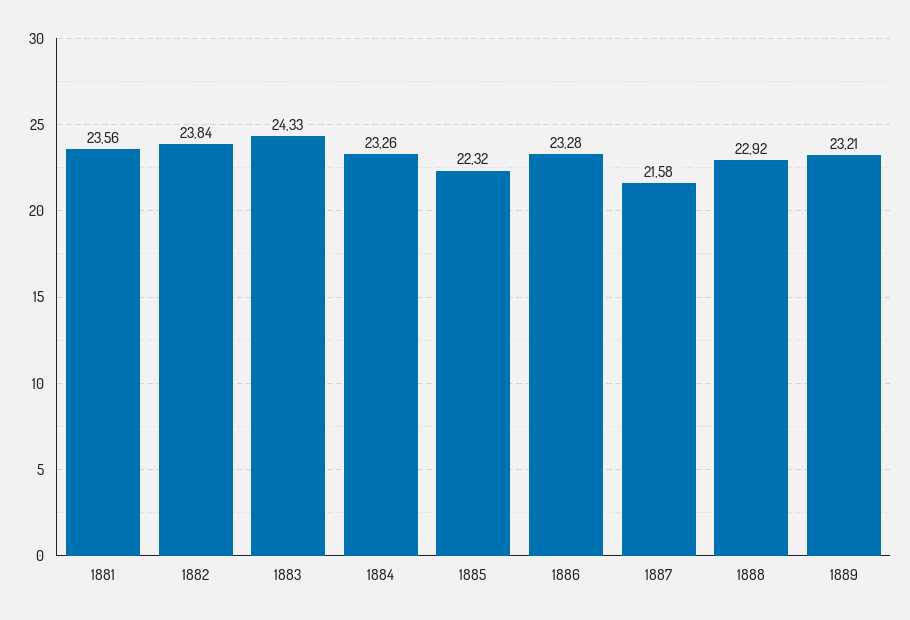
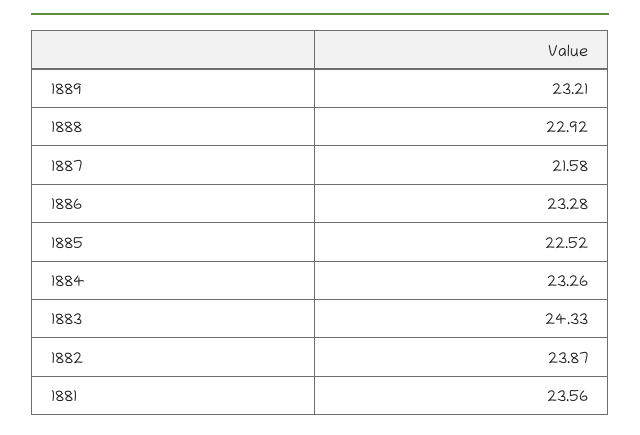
  {
    "1881": 23.56,
-   "1882": 23.84,
+   "1882": 23.87,
    "1883": 24.33,
    "1884": 23.26,
-   "1885": 22.32,
+   "1885": 22.52,
    "1886": 23.28,
    "1887": 21.58,
    "1888": 22.92,
    "1889": 23.21
  }

